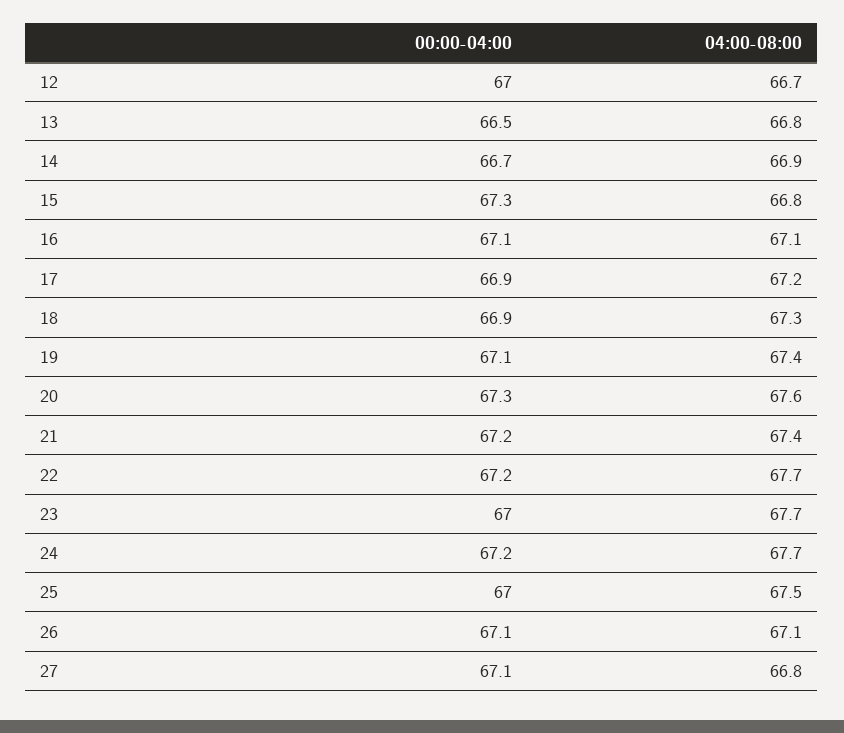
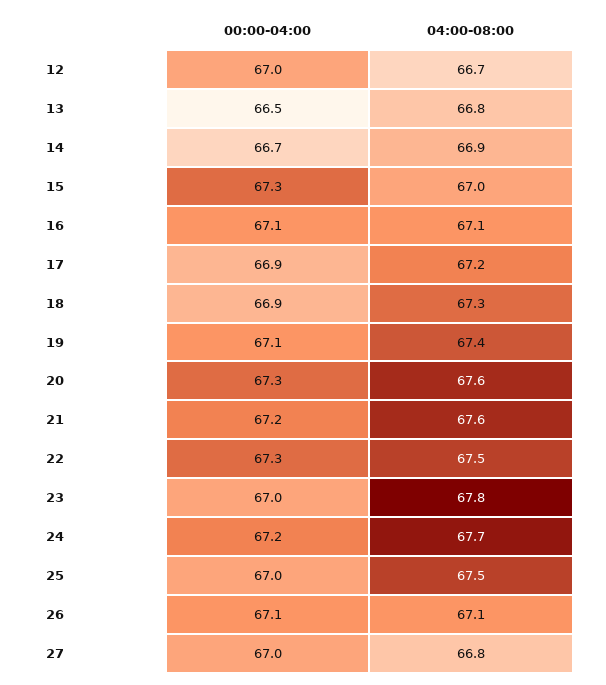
  {
    "00:00-04:00": {
      "12": 67,
      "13": 66.5,
      "14": 66.7,
      "15": 67.3,
      "16": 67.1,
      "17": 66.9,
      "18": 66.9,
      "19": 67.1,
      "20": 67.3,
      "21": 67.2,
-     "22": 67.2,
+     "22": 67.3,
      "23": 67,
      "24": 67.2,
      "25": 67,
      "26": 67.1,
-     "27": 67.1
+     "27": 67
    },
    "04:00-08:00": {
      "12": 66.7,
      "13": 66.8,
      "14": 66.9,
-     "15": 66.8,
+     "15": 67,
      "16": 67.1,
      "17": 67.2,
      "18": 67.3,
      "19": 67.4,
      "20": 67.6,
-     "21": 67.4,
+     "21": 67.6,
-     "22": 67.7,
+     "22": 67.5,
-     "23": 67.7,
+     "23": 67.8,
      "24": 67.7,
      "25": 67.5,
      "26": 67.1,
      "27": 66.8
    }
  }

